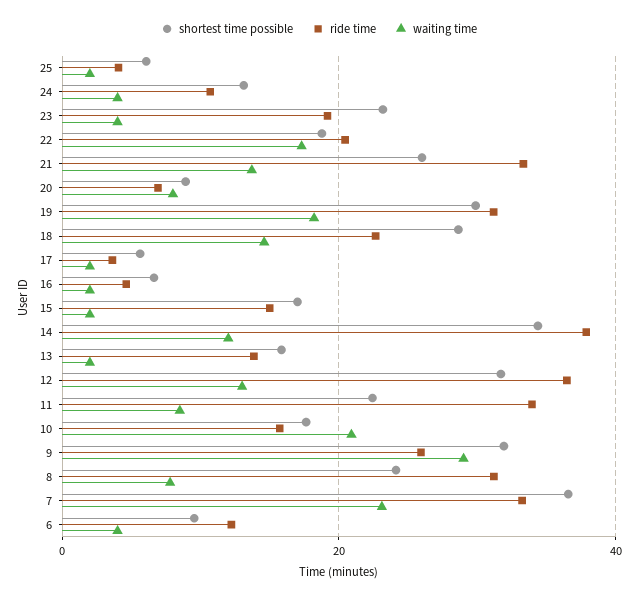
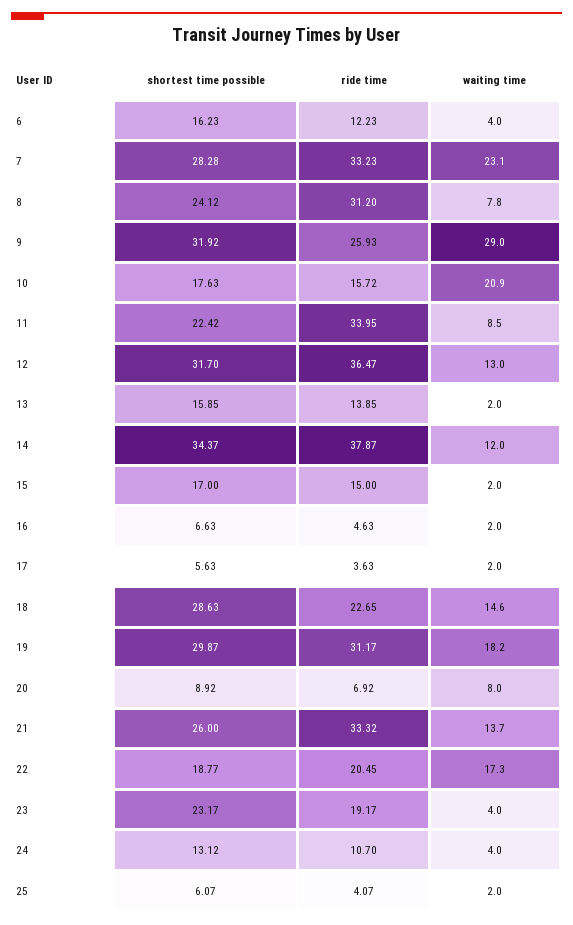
  {
    "shortest time possible": {
      "25": 6.07,
      "24": 13.12,
      "23": 23.17,
      "22": 18.77,
      "21": 26,
      "20": 8.92,
      "19": 29.87,
      "18": 28.63,
      "17": 5.63,
      "16": 6.63,
      "15": 17,
      "14": 34.37,
      "13": 15.85,
      "12": 31.7,
      "11": 22.42,
      "10": 17.63,
      "9": 31.92,
      "8": 24.12,
-     "7": 36,
+     "7": 28.28,
-     "6": 10
+     "6": 16.23
    },
    "ride time": {
      "25": 4.07,
      "24": 10.7,
      "23": 19.17,
      "22": 20.45,
      "21": 33.32,
      "20": 6.92,
      "19": 31.17,
      "18": 22.65,
      "17": 3.63,
      "16": 4.63,
      "15": 15,
      "14": 37.87,
      "13": 13.85,
      "12": 36.47,
      "11": 33.95,
      "10": 15.72,
      "9": 25.93,
      "8": 31.2,
      "7": 33.23,
      "6": 12.23
    },
    "waiting time": {
      "25": 2,
      "24": 4,
      "23": 4,
      "22": 17.3,
      "21": 13.7,
      "20": 8,
      "19": 18.2,
      "18": 14.6,
      "17": 2,
      "16": 2,
      "15": 2,
      "14": 12,
      "13": 2,
      "12": 13,
      "11": 8.5,
      "10": 20.9,
      "9": 29,
      "8": 7.8,
      "7": 23.1,
      "6": 4
    }
  }

